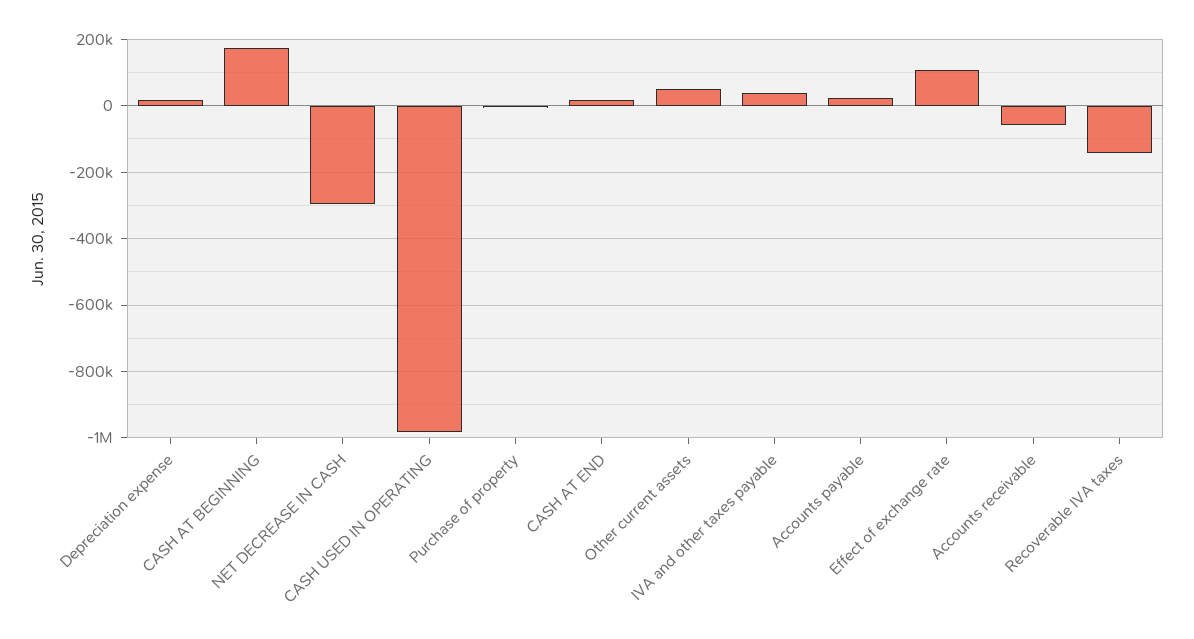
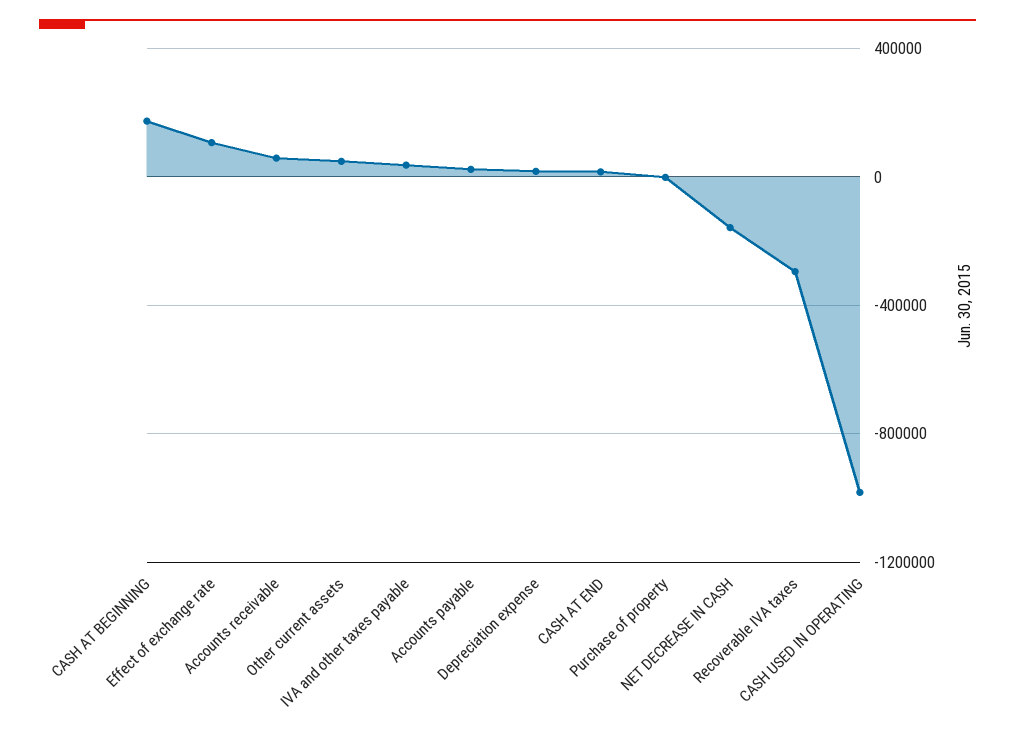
  {
    "Depreciation expense": 20000,
    "CASH AT BEGINNING": 180000,
-   "NET DECREASE IN CASH": -300000,
+   "NET DECREASE IN CASH": -150000,
    "CASH USED IN OPERATING": -980000,
    "Purchase of property": 0,
    "CASH AT END": 20000,
    "Other current assets": 40000,
    "IVA and other taxes payable": 40000,
    "Accounts payable": 20000,
    "Effect of exchange rate": 100000,
-   "Accounts receivable": -60000,
+   "Accounts receivable": 50000,
-   "Recoverable IVA taxes": -140000
+   "Recoverable IVA taxes": -300000
  }

